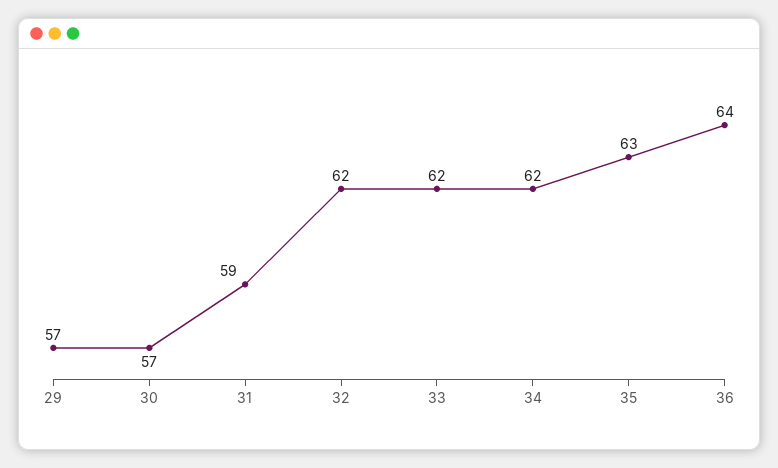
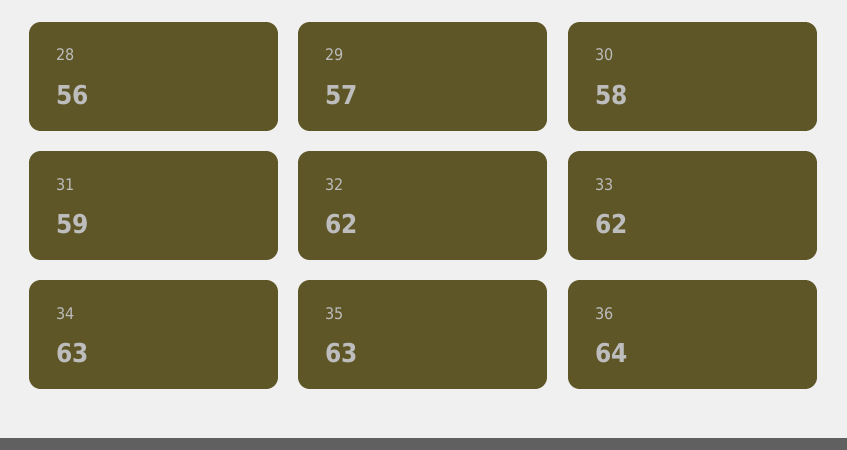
  {
    "29": 57,
-   "30": 57,
+   "30": 58,
    "31": 59,
    "32": 62,
    "33": 62,
-   "34": 62,
+   "34": 63,
    "35": 63,
-   "36": 64
+   "36": 64,
+   "28": 56
  }

